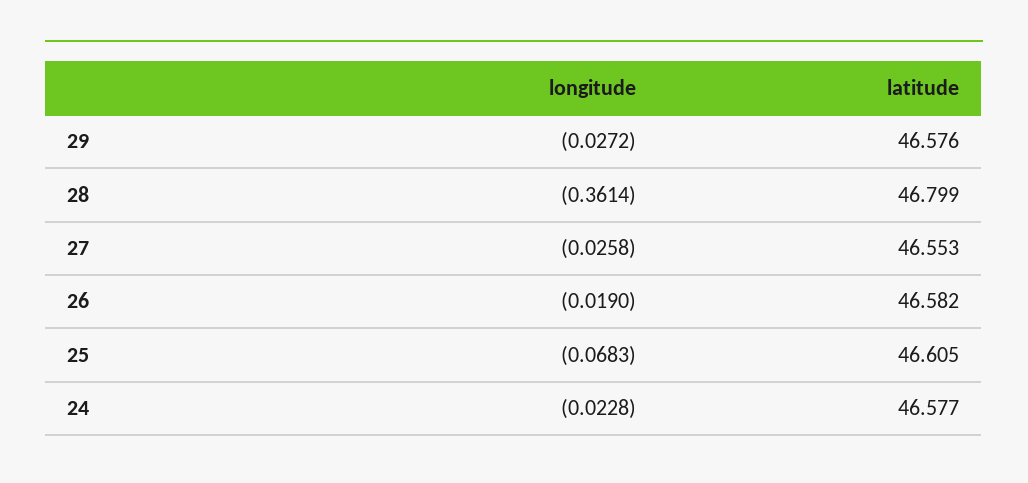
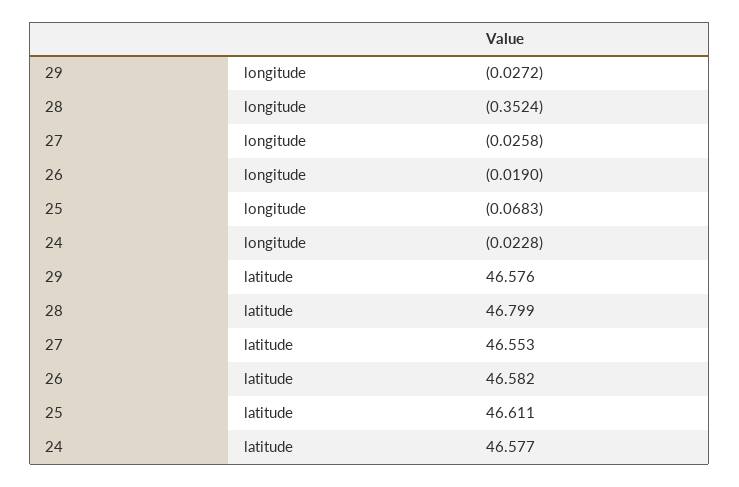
  {
    "longitude": {
      "29": -0.0272,
-     "28": -0.3614,
+     "28": -0.3524,
      "27": -0.0258,
      "26": -0.019,
      "25": -0.0683,
      "24": -0.0228
    },
    "latitude": {
      "29": 46.576,
      "28": 46.799,
      "27": 46.553,
      "26": 46.582,
-     "25": 46.605,
+     "25": 46.611,
      "24": 46.577
    }
  }

